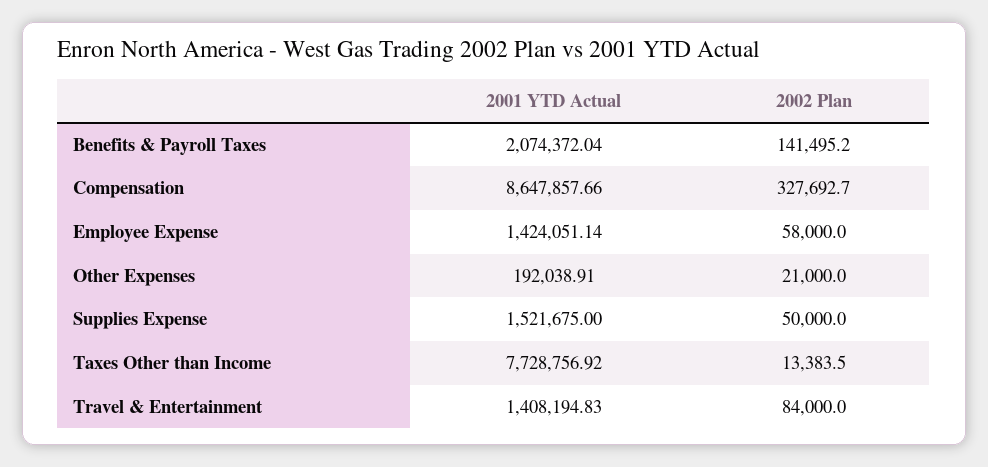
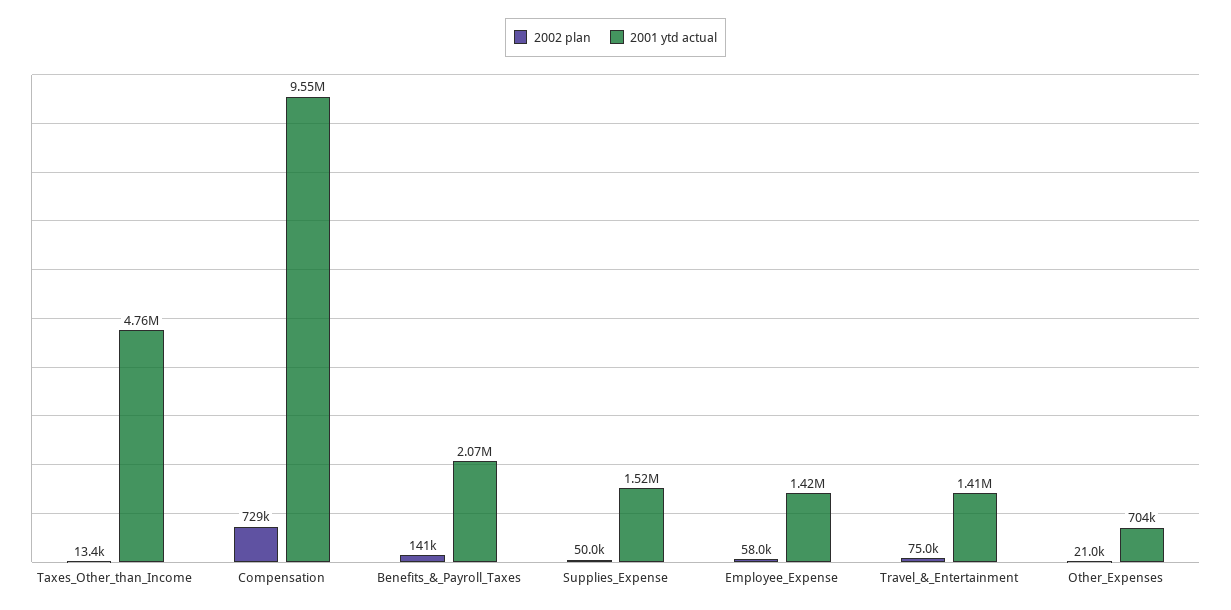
  {
    "2001 YTD Actual": {
      "Benefits & Payroll Taxes": 2074372.04,
-     "Compensation": 8647857.66,
+     "Compensation": 9550000,
      "Employee Expense": 1424051.14,
-     "Other Expenses": 192038.91,
+     "Other Expenses": 704000,
      "Supplies Expense": 1521675,
-     "Taxes Other than Income": 7728756.92,
+     "Taxes Other than Income": 4760000,
      "Travel & Entertainment": 1408194.83
    },
    "2002 Plan": {
      "Benefits & Payroll Taxes": 141495.2,
-     "Compensation": 327692.7,
+     "Compensation": 729000,
      "Employee Expense": 58000,
      "Other Expenses": 21000,
      "Supplies Expense": 50000,
      "Taxes Other than Income": 13383.5,
-     "Travel & Entertainment": 84000
+     "Travel & Entertainment": 75000
    }
  }

